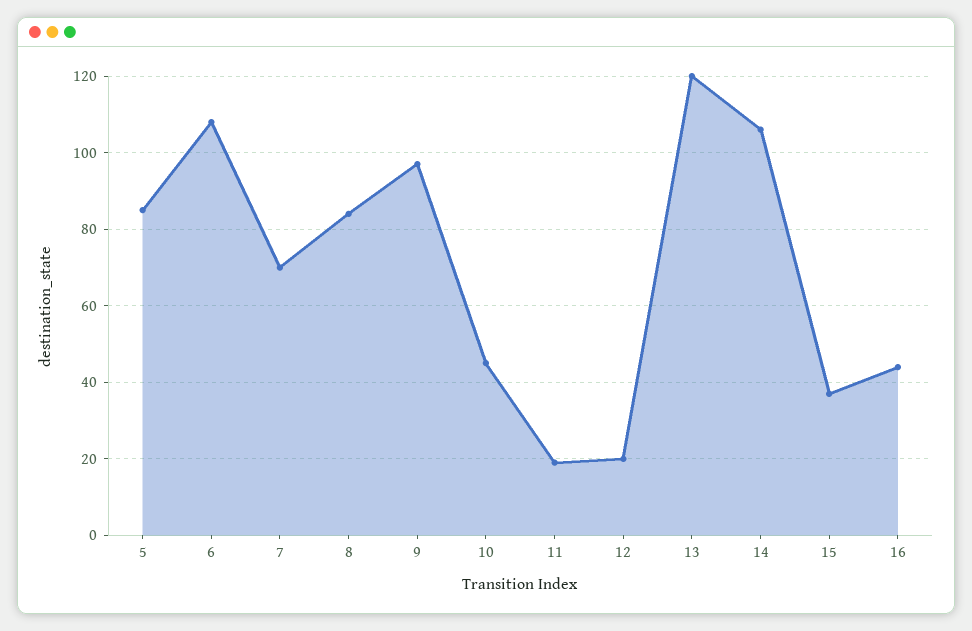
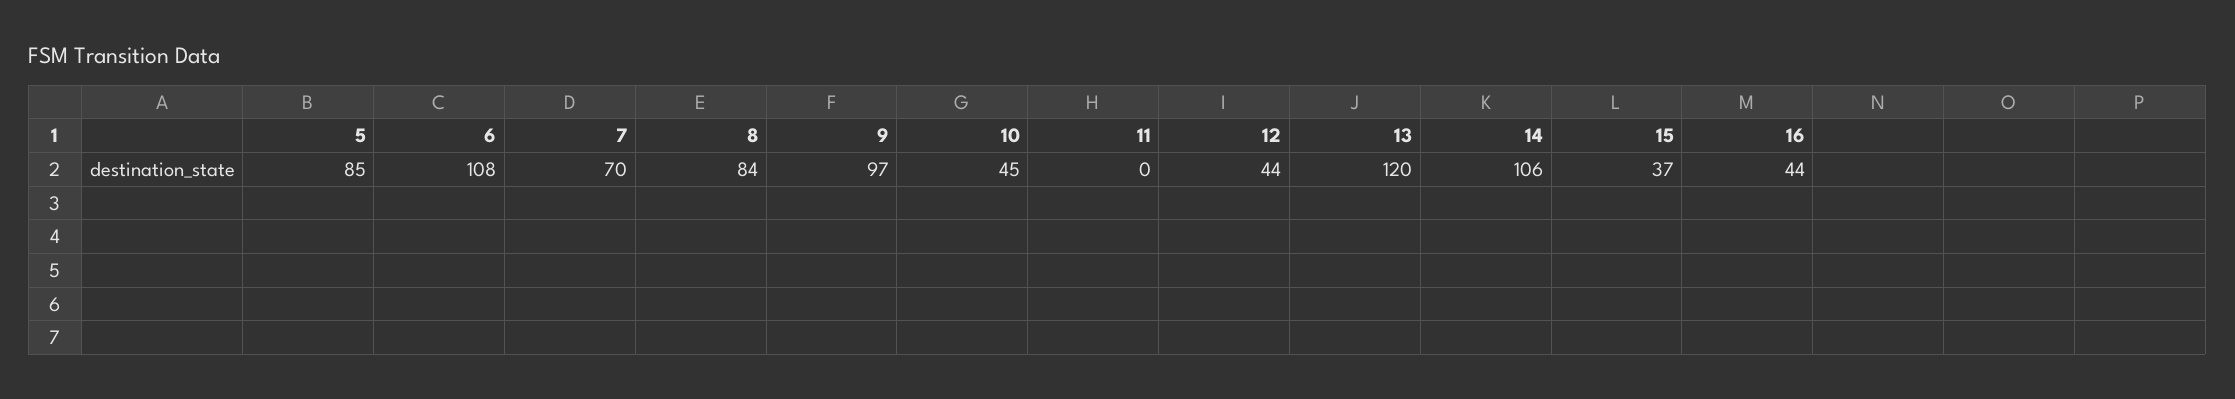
  {
    "5": 85,
    "6": 108,
    "7": 70,
    "8": 84,
    "9": 97,
    "10": 45,
-   "11": 20,
+   "11": 0,
-   "12": 20,
+   "12": 44,
    "13": 120,
    "14": 106,
    "15": 37,
    "16": 44
  }

